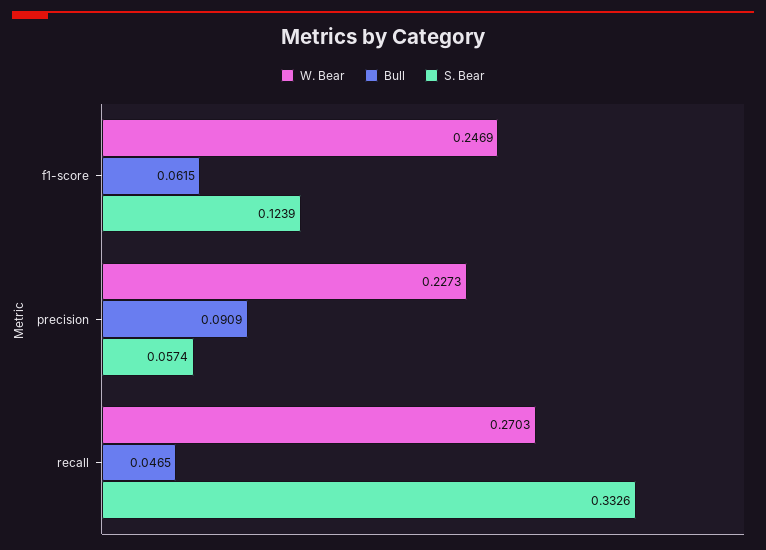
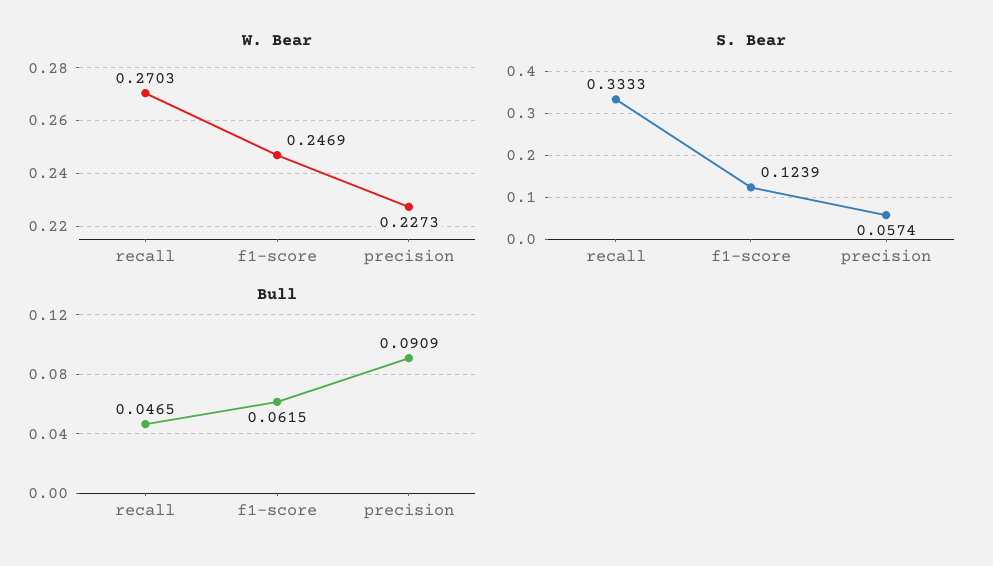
  {
    "W. Bear": {
      "f1-score": 0.2469,
      "precision": 0.2273,
      "recall": 0.2703
    },
    "Bull": {
      "f1-score": 0.0615,
      "precision": 0.0909,
      "recall": 0.0465
    },
    "S. Bear": {
      "f1-score": 0.1239,
      "precision": 0.0574,
-     "recall": 0.3326
+     "recall": 0.3333
    }
  }

